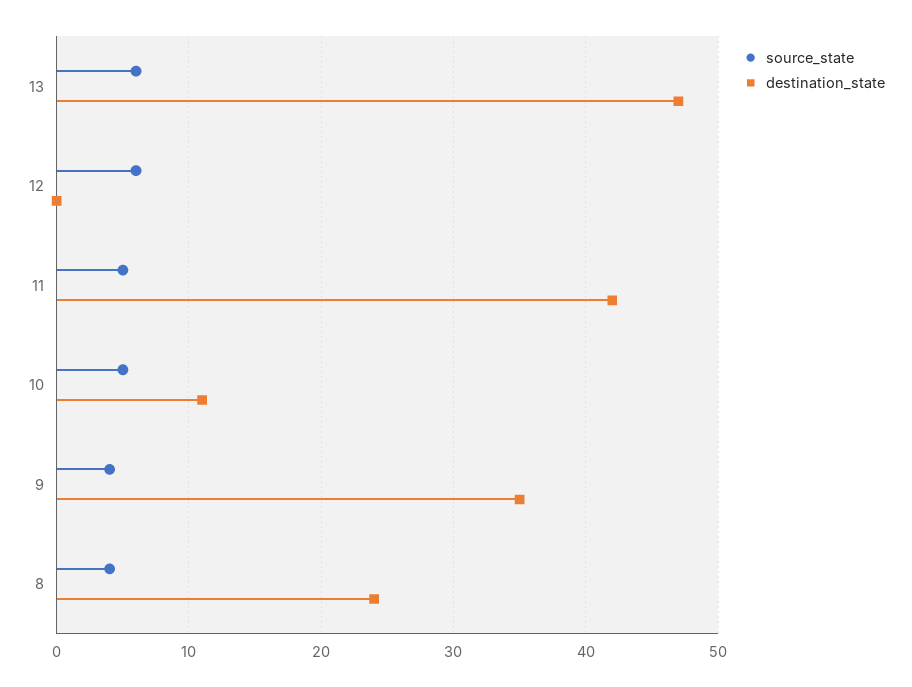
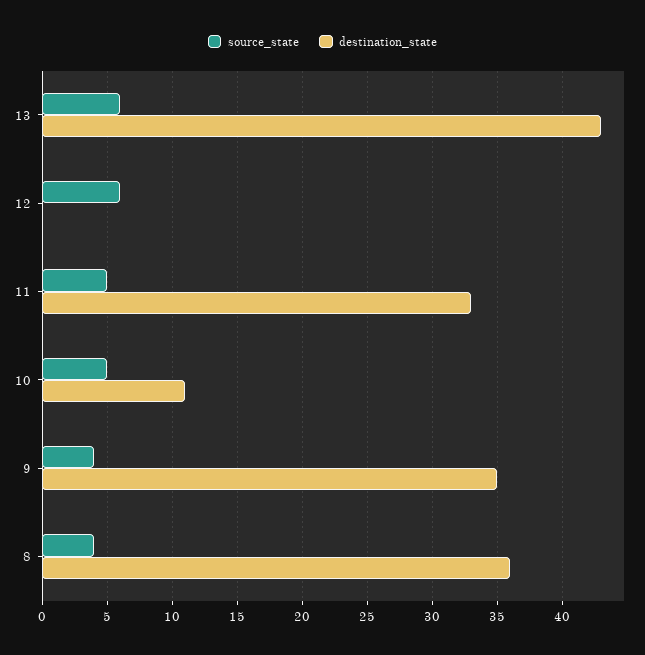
  {
    "source_state": {
      "13": 6,
      "12": 6,
      "11": 5,
      "10": 5,
      "9": 4,
      "8": 4
    },
    "destination_state": {
-     "13": 47,
+     "13": 43,
      "12": 0,
-     "11": 42,
+     "11": 33,
      "10": 11,
      "9": 35,
-     "8": 24
+     "8": 36
    }
  }

